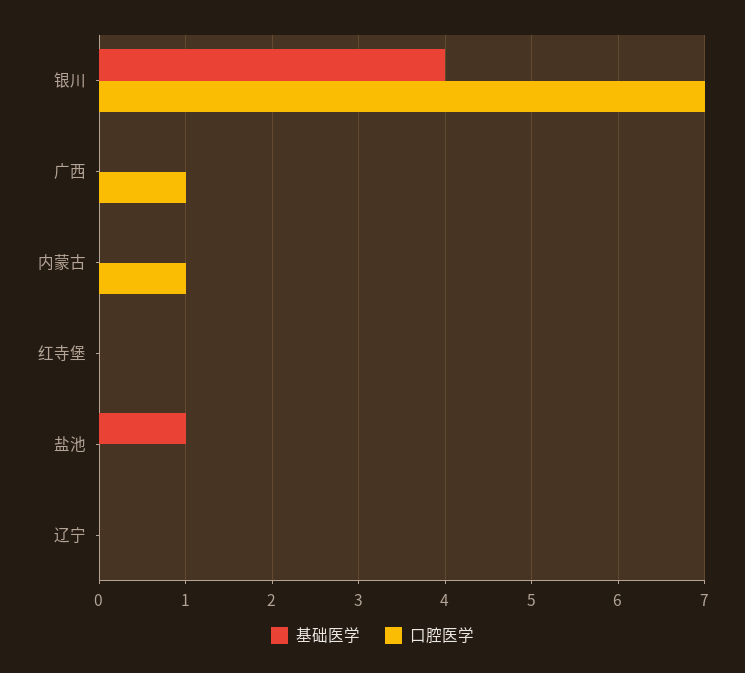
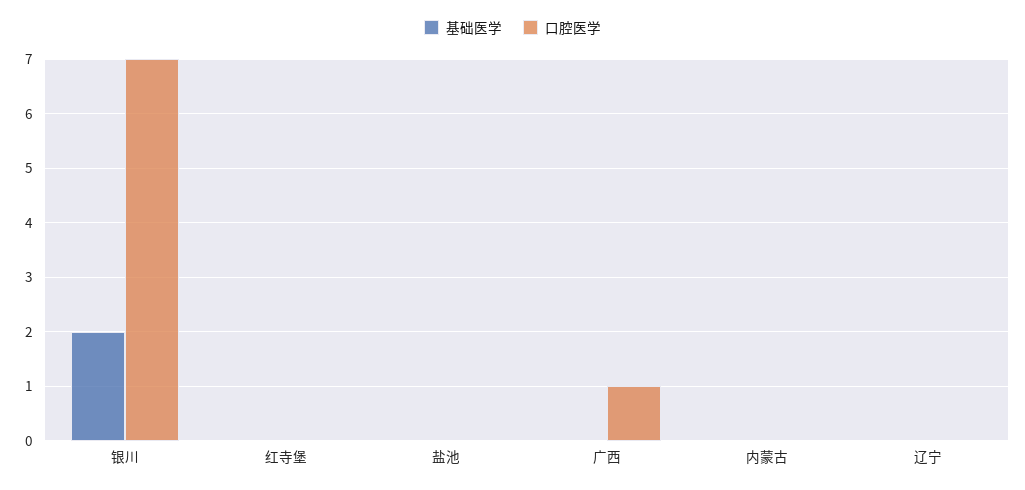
  {
    "基础医学": {
-     "银川": 4,
+     "银川": 2,
      "广西": 0,
      "内蒙古": 0,
      "红寺堡": 0,
-     "盐池": 1,
+     "盐池": 0,
      "辽宁": 0
    },
    "口腔医学": {
      "银川": 7,
      "广西": 1,
-     "内蒙古": 1,
+     "内蒙古": 0,
      "红寺堡": 0,
      "盐池": 0,
      "辽宁": 0
    }
  }

